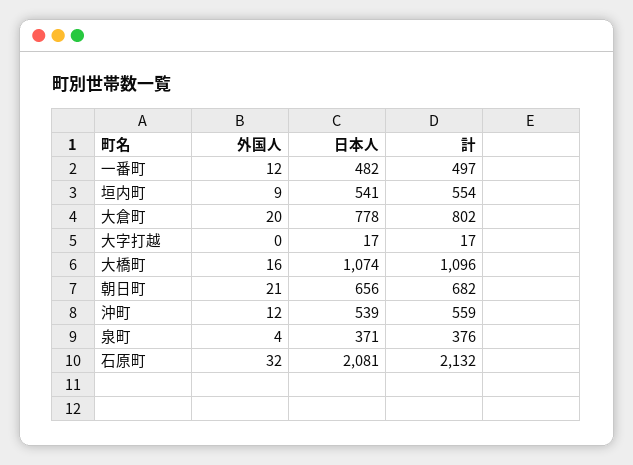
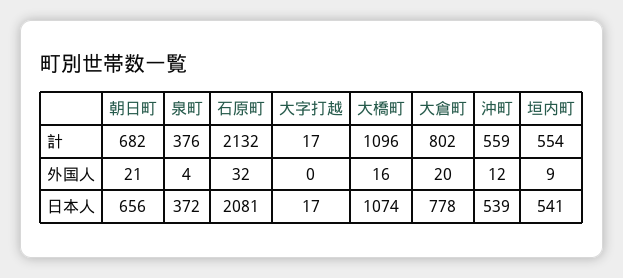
  {
    "外国人": {
-     "一番町": 12,
      "垣内町": 9,
      "大倉町": 20,
      "大字打越": 0,
      "大橋町": 16,
      "朝日町": 21,
      "沖町": 12,
      "泉町": 4,
      "石原町": 32
    },
    "日本人": {
-     "一番町": 482,
      "垣内町": 541,
      "大倉町": 778,
      "大字打越": 17,
      "大橋町": 1074,
      "朝日町": 656,
      "沖町": 539,
-     "泉町": 371,
+     "泉町": 372,
      "石原町": 2081
    },
    "計": {
-     "一番町": 497,
      "垣内町": 554,
      "大倉町": 802,
      "大字打越": 17,
      "大橋町": 1096,
      "朝日町": 682,
      "沖町": 559,
      "泉町": 376,
      "石原町": 2132
    }
  }

